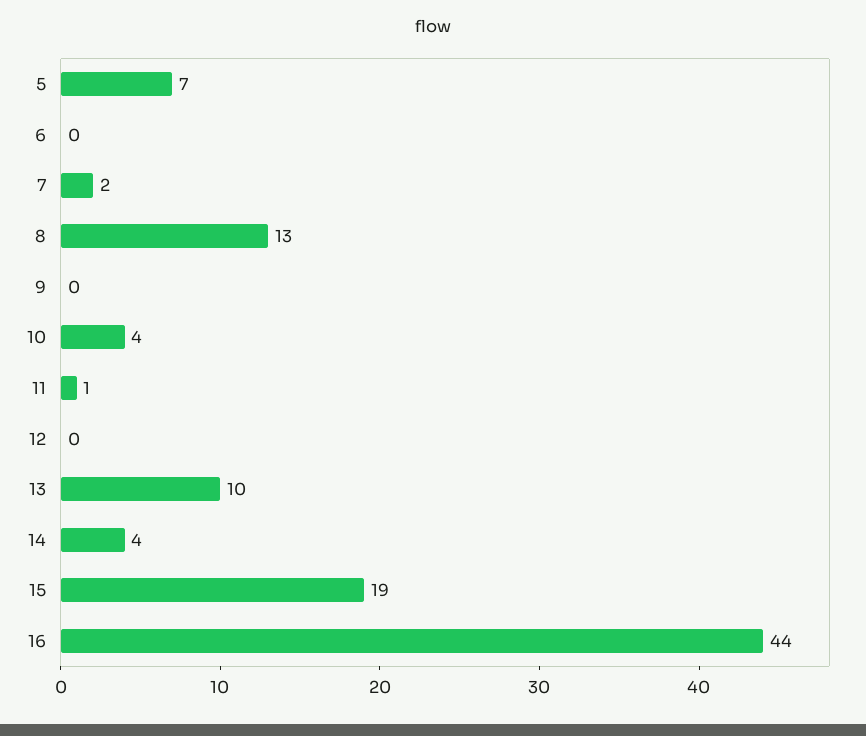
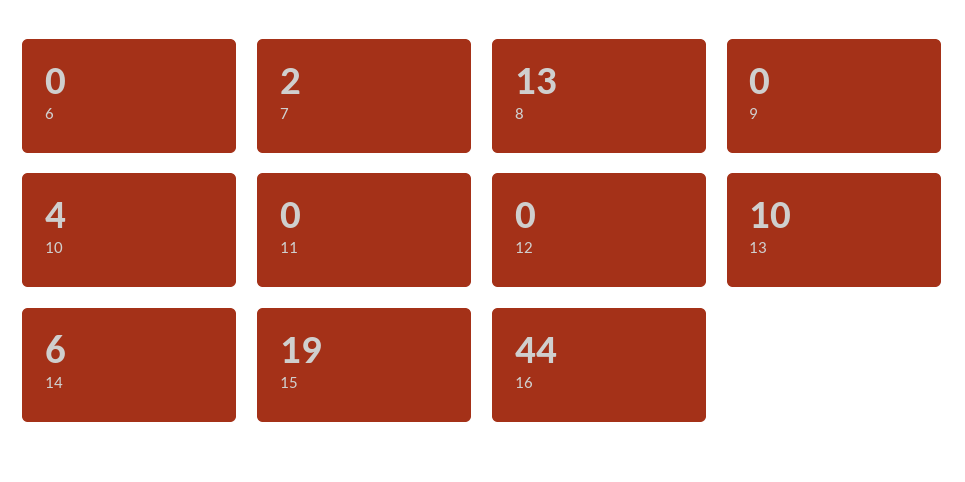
  {
-   "5": 7,
    "6": 0,
    "7": 2,
    "8": 13,
    "9": 0,
    "10": 4,
-   "11": 1,
+   "11": 0,
    "12": 0,
    "13": 10,
-   "14": 4,
+   "14": 6,
    "15": 19,
    "16": 44
  }

